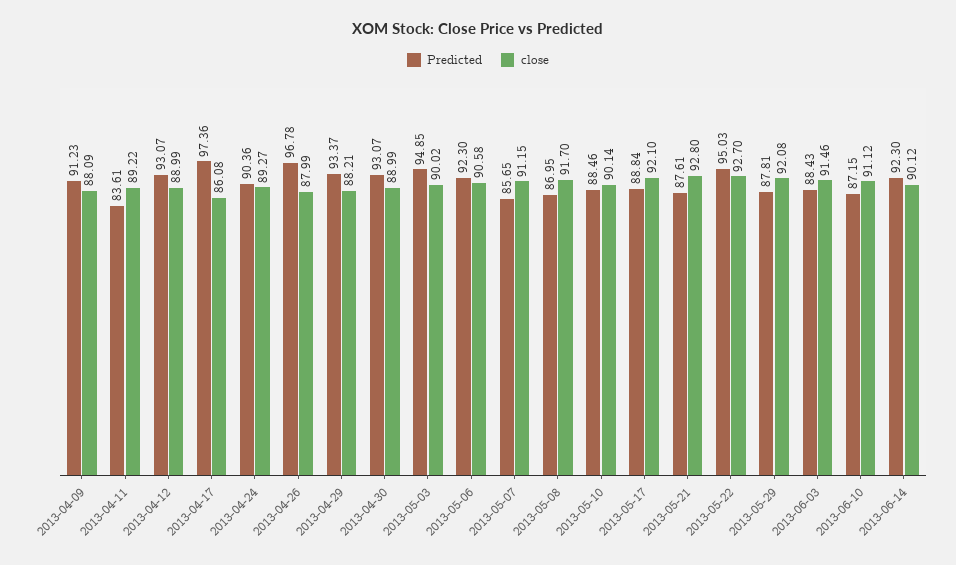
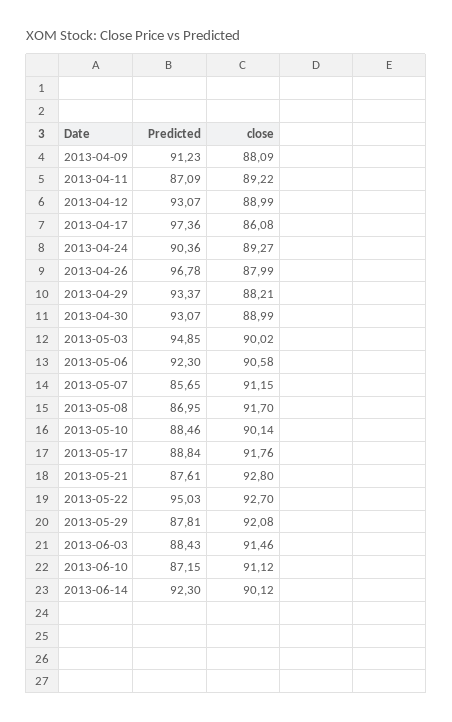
  {
    "Predicted": {
      "2013-04-09": 91.23,
-     "2013-04-11": 83.61,
+     "2013-04-11": 87.09,
      "2013-04-12": 93.07,
      "2013-04-17": 97.36,
      "2013-04-24": 90.36,
      "2013-04-26": 96.78,
      "2013-04-29": 93.37,
      "2013-04-30": 93.07,
      "2013-05-03": 94.85,
      "2013-05-06": 92.3,
      "2013-05-07": 85.65,
      "2013-05-08": 86.95,
      "2013-05-10": 88.46,
      "2013-05-17": 88.84,
      "2013-05-21": 87.61,
      "2013-05-22": 95.03,
      "2013-05-29": 87.81,
      "2013-06-03": 88.43,
      "2013-06-10": 87.15,
      "2013-06-14": 92.3
    },
    "close": {
      "2013-04-09": 88.09,
      "2013-04-11": 89.22,
      "2013-04-12": 88.99,
      "2013-04-17": 86.08,
      "2013-04-24": 89.27,
      "2013-04-26": 87.99,
      "2013-04-29": 88.21,
      "2013-04-30": 88.99,
      "2013-05-03": 90.02,
      "2013-05-06": 90.58,
      "2013-05-07": 91.15,
      "2013-05-08": 91.7,
      "2013-05-10": 90.14,
-     "2013-05-17": 92.1,
+     "2013-05-17": 91.76,
      "2013-05-21": 92.8,
      "2013-05-22": 92.7,
      "2013-05-29": 92.08,
      "2013-06-03": 91.46,
      "2013-06-10": 91.12,
      "2013-06-14": 90.12
    }
  }

